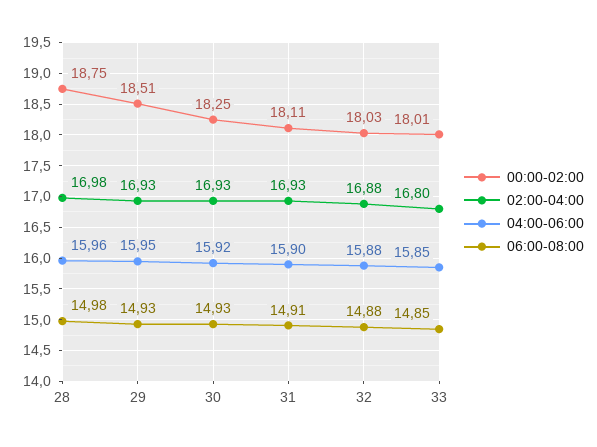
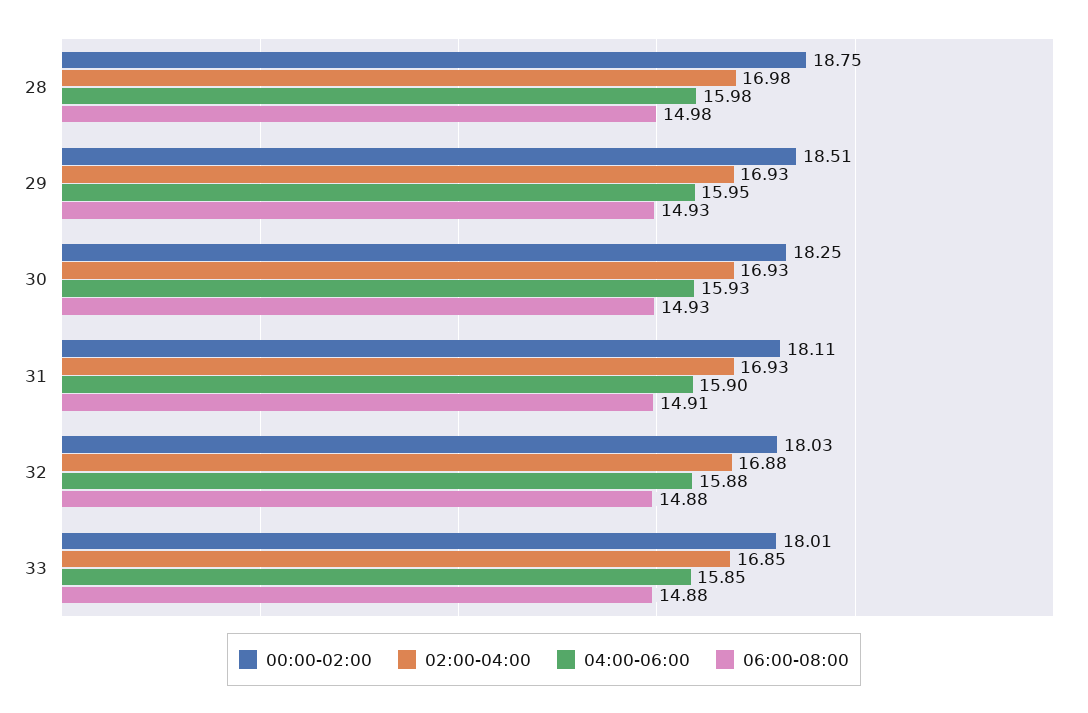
  {
    "00:00-02:00": {
      "28": 18.75,
      "29": 18.51,
      "30": 18.25,
      "31": 18.11,
      "32": 18.03,
      "33": 18.01
    },
    "02:00-04:00": {
      "28": 16.98,
      "29": 16.93,
      "30": 16.93,
      "31": 16.93,
      "32": 16.88,
-     "33": 16.8
+     "33": 16.85
    },
    "04:00-06:00": {
-     "28": 15.96,
+     "28": 15.98,
      "29": 15.95,
-     "30": 15.92,
+     "30": 15.93,
      "31": 15.9,
      "32": 15.88,
      "33": 15.85
    },
    "06:00-08:00": {
      "28": 14.98,
      "29": 14.93,
      "30": 14.93,
      "31": 14.91,
      "32": 14.88,
-     "33": 14.85
+     "33": 14.88
    }
  }

